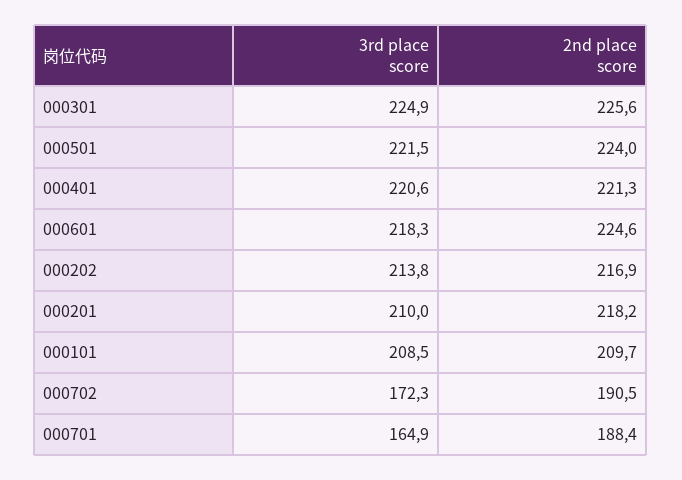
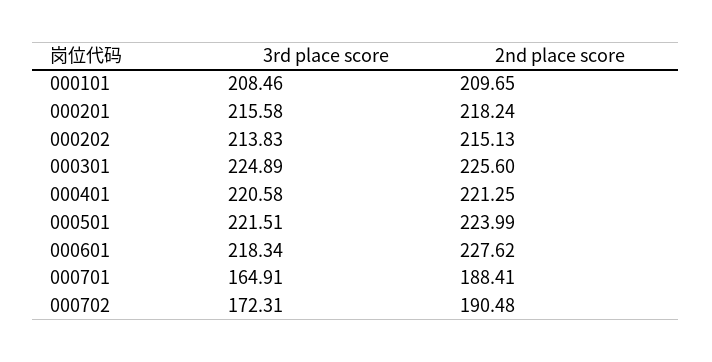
  {
    "3rd place score": {
      "000301": 224.89,
      "000501": 221.51,
      "000401": 220.58,
      "000601": 218.34,
      "000202": 213.83,
-     "000201": 210,
+     "000201": 215.58,
      "000101": 208.46,
      "000702": 172.31,
      "000701": 164.91
    },
    "2nd place score": {
      "000301": 225.6,
      "000501": 223.99,
      "000401": 221.25,
-     "000601": 224.6,
+     "000601": 227.62,
-     "000202": 216.9,
+     "000202": 215.13,
      "000201": 218.24,
      "000101": 209.65,
      "000702": 190.48,
      "000701": 188.41
    }
  }

